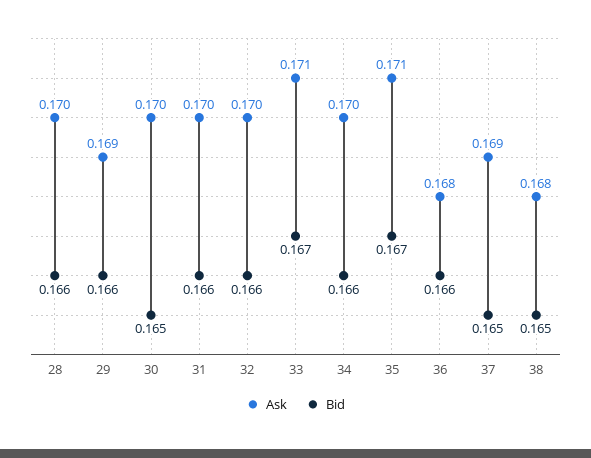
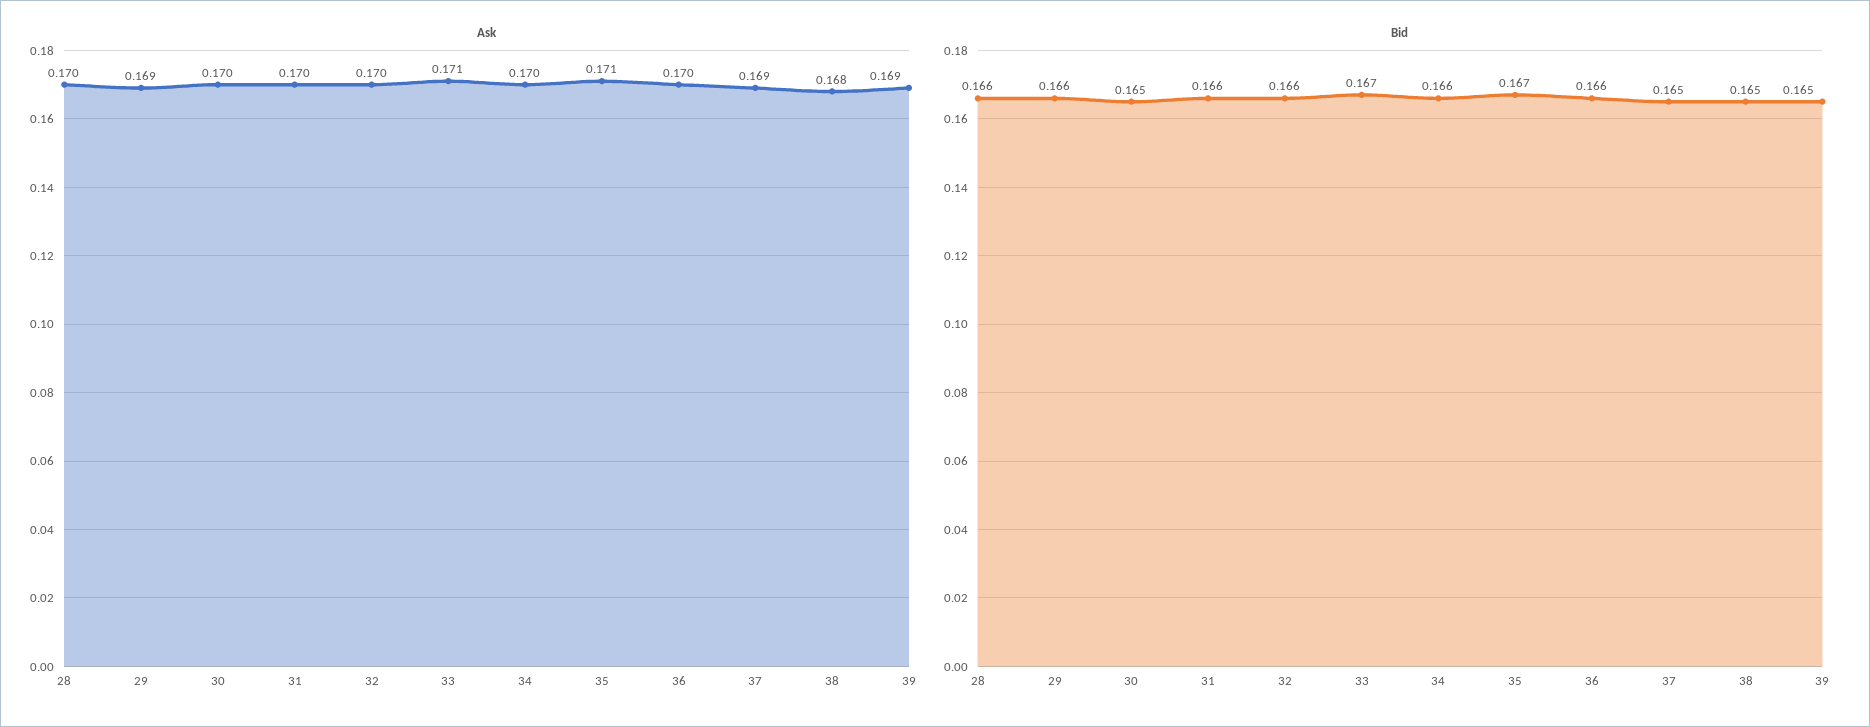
  {
    "Ask": {
      "28": 0.17,
      "29": 0.169,
      "30": 0.17,
      "31": 0.17,
      "32": 0.17,
      "33": 0.171,
      "34": 0.17,
      "35": 0.171,
-     "36": 0.168,
+     "36": 0.17,
      "37": 0.169,
-     "38": 0.168
+     "38": 0.168,
+     "39": 0.169
    },
    "Bid": {
      "28": 0.166,
      "29": 0.166,
      "30": 0.165,
      "31": 0.166,
      "32": 0.166,
      "33": 0.167,
      "34": 0.166,
      "35": 0.167,
      "36": 0.166,
      "37": 0.165,
-     "38": 0.165
+     "38": 0.165,
+     "39": 0.165
    }
  }

